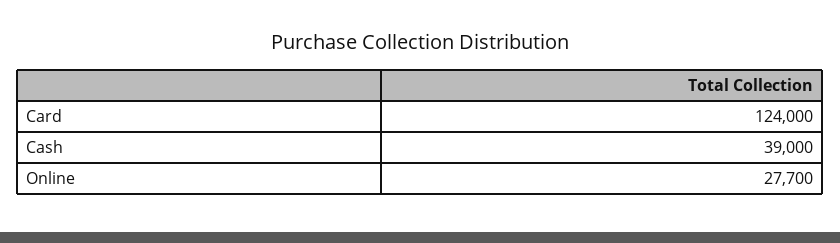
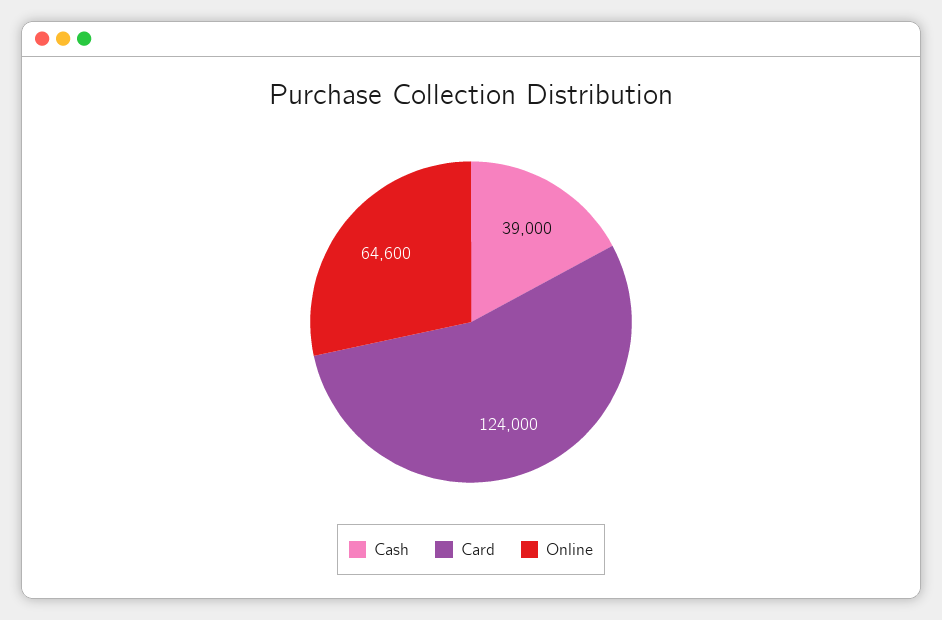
  {
    "Card": 124000,
    "Cash": 39000,
-   "Online": 27700
+   "Online": 64600
  }

